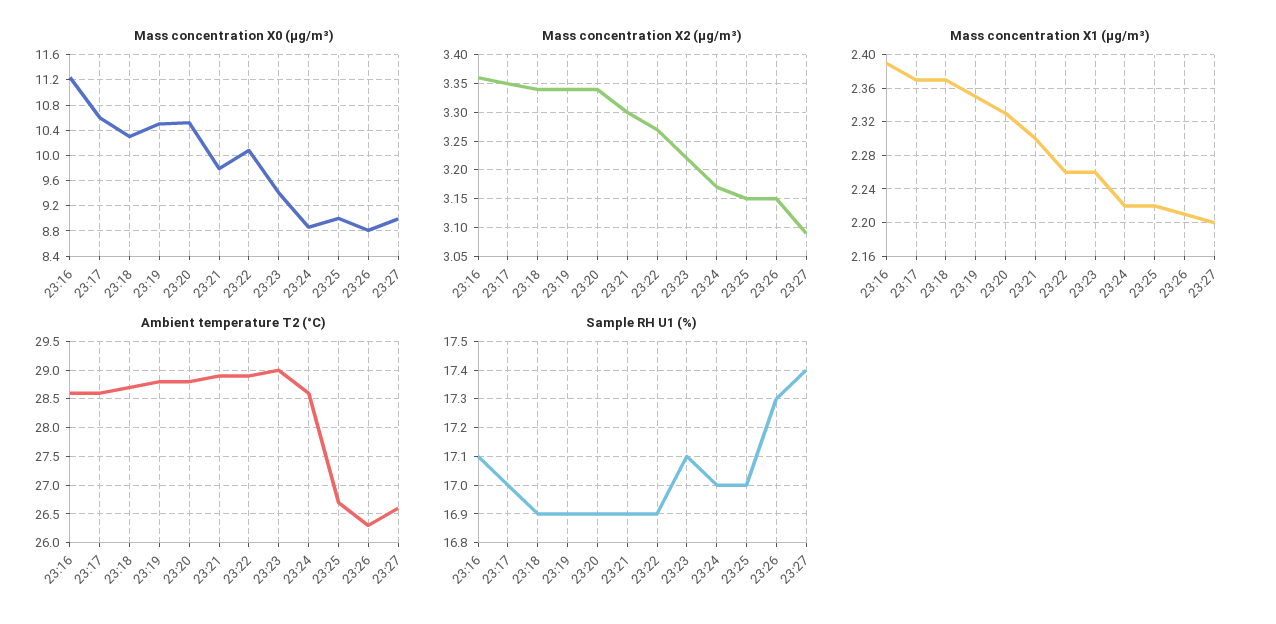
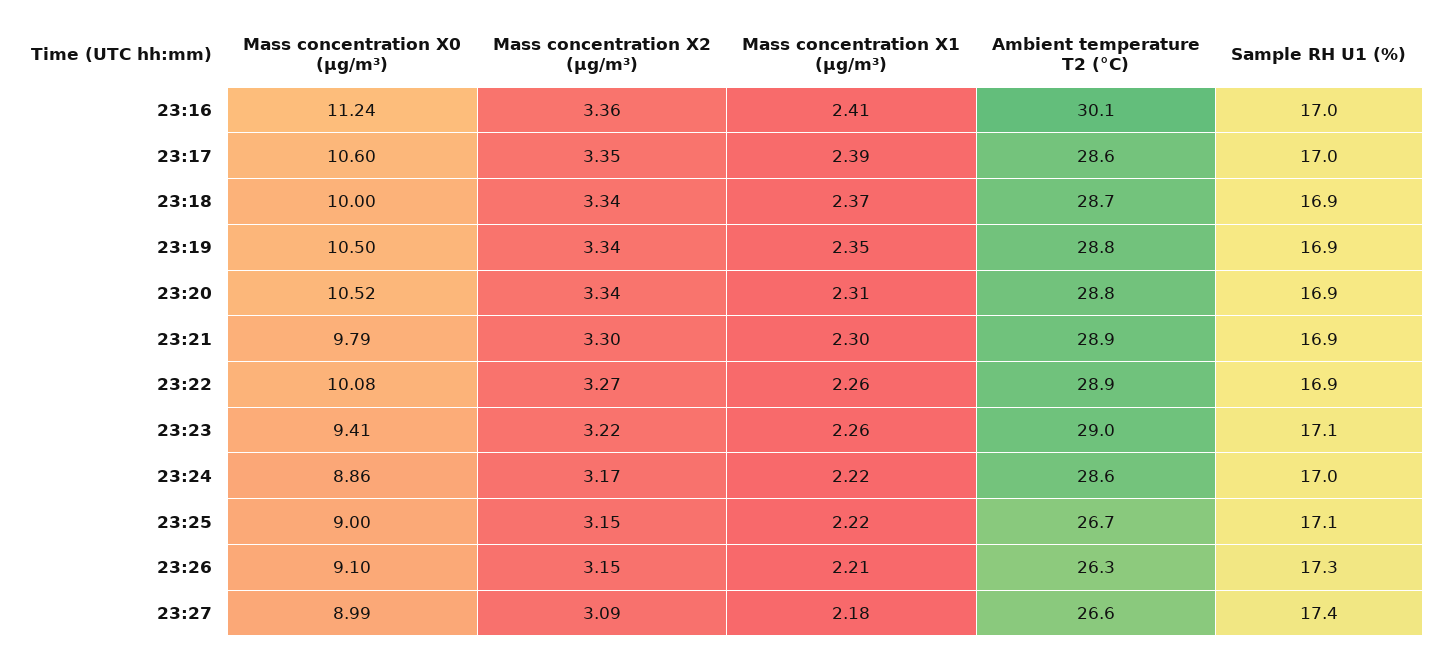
  {
    "Mass concentration X0 (μg/m³)": {
      "23:16": 11.24,
      "23:17": 10.6,
-     "23:18": 10.3,
+     "23:18": 10,
      "23:19": 10.5,
      "23:20": 10.52,
      "23:21": 9.79,
      "23:22": 10.08,
      "23:23": 9.41,
      "23:24": 8.86,
      "23:25": 9,
-     "23:26": 8.8,
+     "23:26": 9.1,
      "23:27": 8.99
    },
    "Mass concentration X2 (μg/m³)": {
      "23:16": 3.36,
      "23:17": 3.35,
      "23:18": 3.34,
      "23:19": 3.34,
      "23:20": 3.34,
      "23:21": 3.3,
      "23:22": 3.27,
      "23:23": 3.22,
      "23:24": 3.17,
      "23:25": 3.15,
      "23:26": 3.15,
      "23:27": 3.09
    },
    "Mass concentration X1 (μg/m³)": {
-     "23:16": 2.39,
+     "23:16": 2.41,
-     "23:17": 2.37,
+     "23:17": 2.39,
      "23:18": 2.37,
      "23:19": 2.35,
-     "23:20": 2.33,
+     "23:20": 2.31,
      "23:21": 2.3,
      "23:22": 2.26,
      "23:23": 2.26,
      "23:24": 2.22,
      "23:25": 2.22,
      "23:26": 2.21,
-     "23:27": 2.2
+     "23:27": 2.18
    },
    "Ambient temperature T2 (°C)": {
-     "23:16": 28.5,
+     "23:16": 30.1,
      "23:17": 28.6,
      "23:18": 28.7,
      "23:19": 28.8,
      "23:20": 28.8,
      "23:21": 28.9,
      "23:22": 28.9,
      "23:23": 29,
      "23:24": 28.6,
      "23:25": 26.7,
      "23:26": 26.3,
      "23:27": 26.6
    },
    "Sample RH U1 (%)": {
-     "23:16": 17.1,
+     "23:16": 17,
      "23:17": 17,
      "23:18": 16.9,
      "23:19": 16.9,
      "23:20": 16.9,
      "23:21": 16.9,
      "23:22": 16.9,
      "23:23": 17.1,
      "23:24": 17,
-     "23:25": 17,
+     "23:25": 17.1,
      "23:26": 17.3,
      "23:27": 17.4
    }
  }

